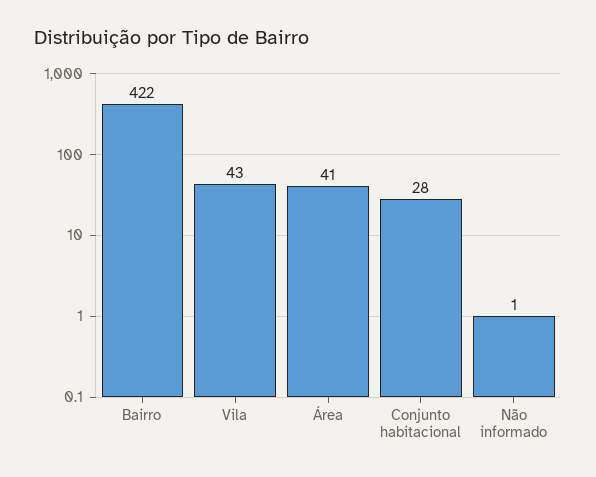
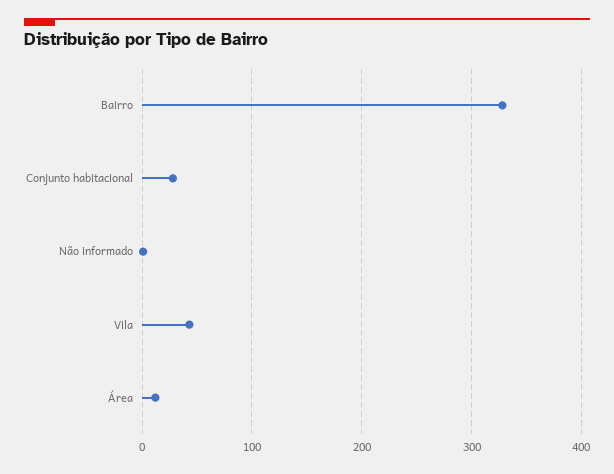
  {
-   "Bairro": 422,
+   "Bairro": 330,
    "Vila": 43,
-   "Área": 41,
+   "Área": 10,
    "Conjunto habitacional": 28,
    "Não informado": 1
  }

